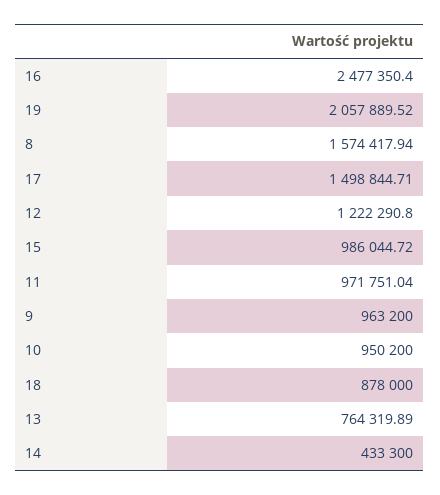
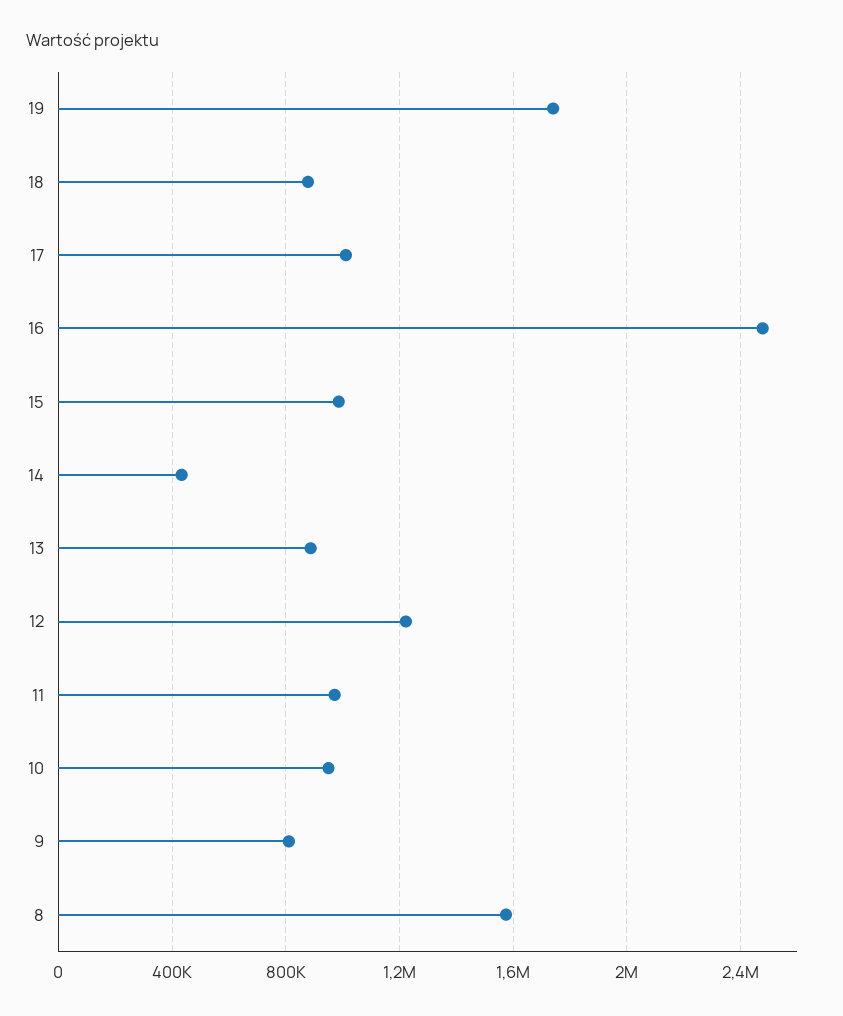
  {
    "16": 2477350.4,
-   "19": 2057889.52,
+   "19": 1750000,
    "8": 1574417.94,
-   "17": 1498844.71,
+   "17": 1000000,
    "12": 1222290.8,
    "15": 986044.72,
    "11": 971751.04,
-   "9": 963200,
+   "9": 800000,
    "10": 950200,
    "18": 878000,
-   "13": 764319.89,
+   "13": 900000,
    "14": 433300
  }

